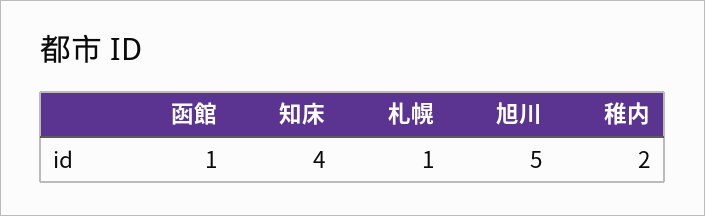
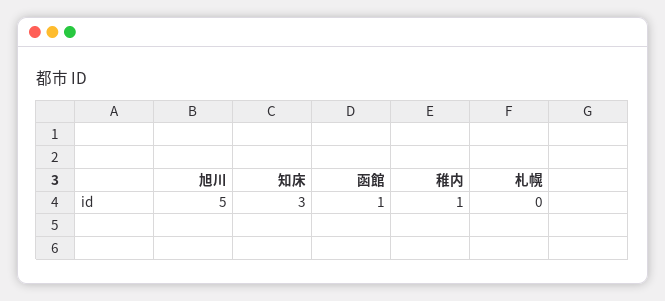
  {
    "函館": 1,
-   "知床": 4,
+   "知床": 3,
-   "札幌": 1,
+   "札幌": 0,
    "旭川": 5,
-   "稚内": 2
+   "稚内": 1
  }

